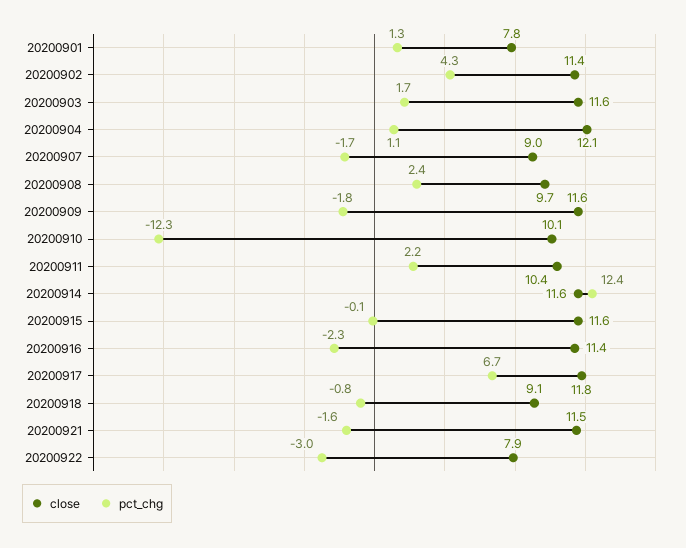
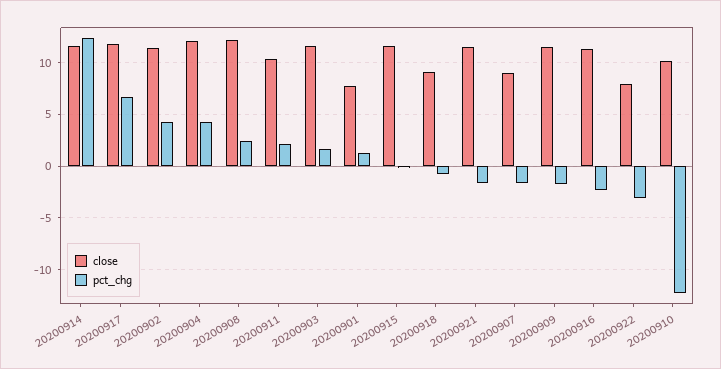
  {
    "close": {
      "20200901": 7.8,
      "20200902": 11.4,
      "20200903": 11.6,
      "20200904": 12.1,
      "20200907": 9,
-     "20200908": 9.7,
+     "20200908": 12,
      "20200909": 11.6,
      "20200910": 10.1,
      "20200911": 10.4,
      "20200914": 11.6,
      "20200915": 11.6,
      "20200916": 11.4,
      "20200917": 11.8,
      "20200918": 9.1,
      "20200921": 11.5,
      "20200922": 7.9
    },
    "pct_chg": {
      "20200901": 1.3,
      "20200902": 4.3,
      "20200903": 1.7,
-     "20200904": 1.1,
+     "20200904": 4,
      "20200907": -1.7,
      "20200908": 2.4,
      "20200909": -1.8,
      "20200910": -12.3,
      "20200911": 2.2,
      "20200914": 12.4,
      "20200915": -0.1,
      "20200916": -2.3,
      "20200917": 6.7,
      "20200918": -0.8,
      "20200921": -1.6,
      "20200922": -3
    }
  }

